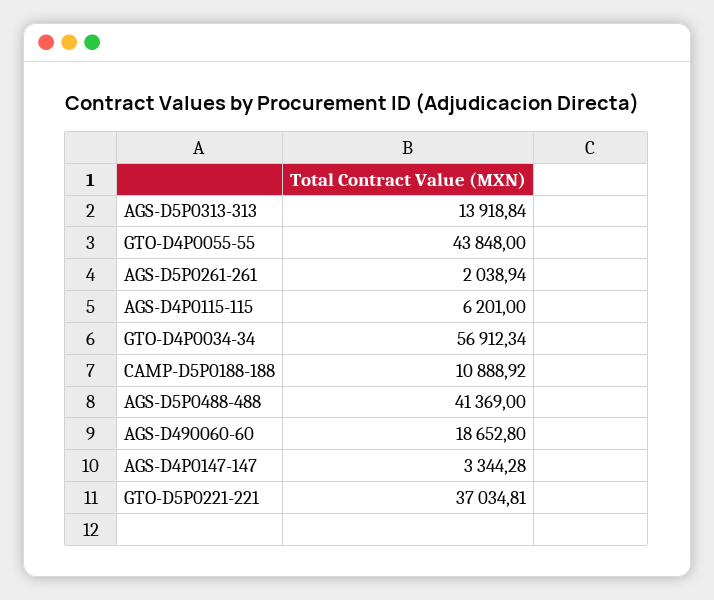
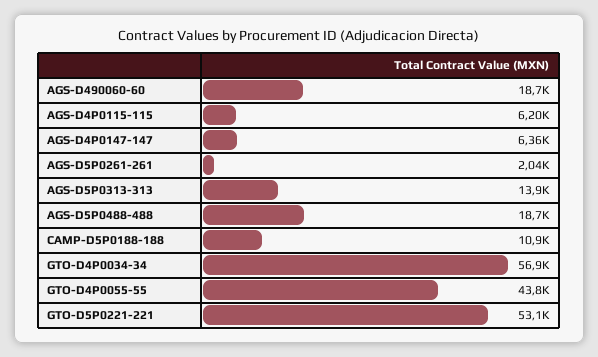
  {
    "AGS-D5P0313-313": 13918.84,
    "GTO-D4P0055-55": 43848,
    "AGS-D5P0261-261": 2038.94,
    "AGS-D4P0115-115": 6201,
    "GTO-D4P0034-34": 56912.34,
    "CAMP-D5P0188-188": 10888.92,
-   "AGS-D5P0488-488": 41369,
+   "AGS-D5P0488-488": 18700,
    "AGS-D490060-60": 18652.8,
-   "AGS-D4P0147-147": 3344.28,
+   "AGS-D4P0147-147": 6360,
-   "GTO-D5P0221-221": 37034.81
+   "GTO-D5P0221-221": 53100
  }

